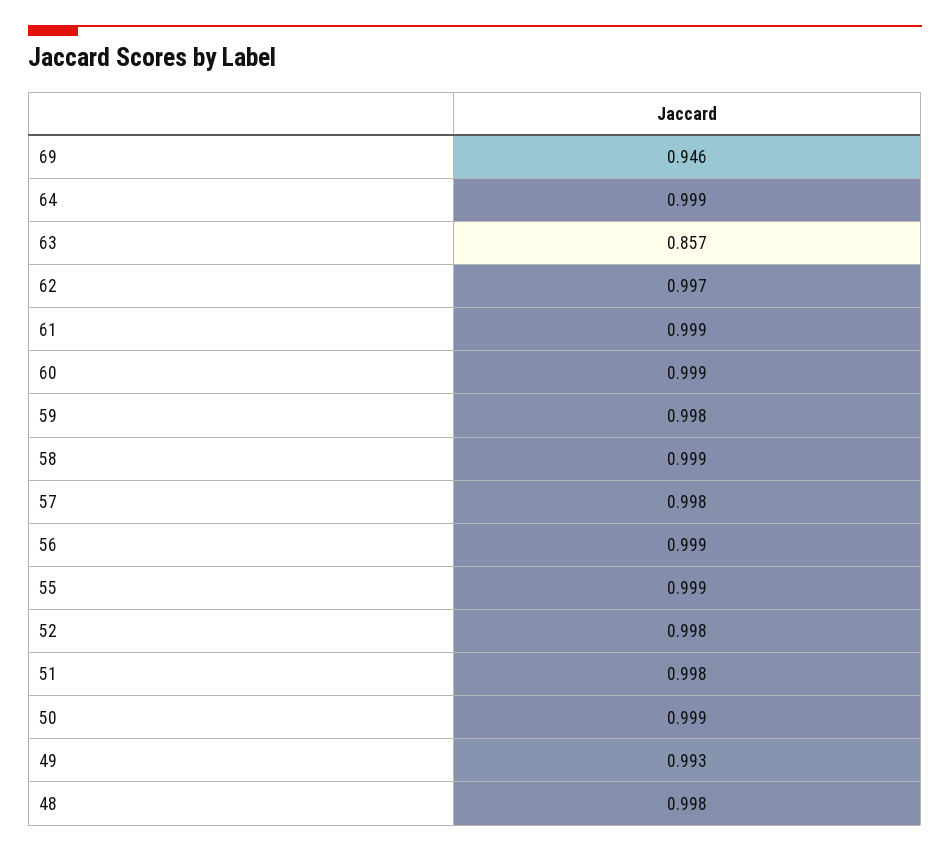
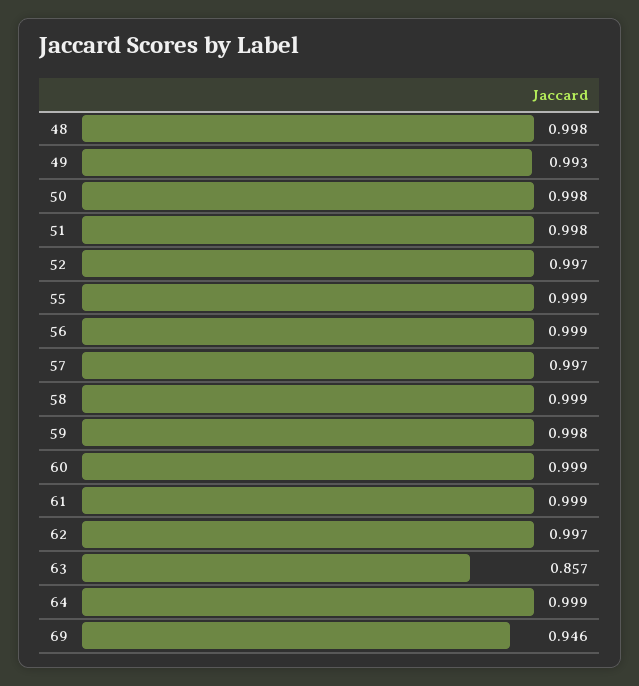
  {
    "69": 0.946,
    "64": 0.999,
    "63": 0.857,
    "62": 0.997,
    "61": 0.999,
    "60": 0.999,
    "59": 0.998,
    "58": 0.999,
-   "57": 0.998,
+   "57": 0.997,
    "56": 0.999,
    "55": 0.999,
-   "52": 0.998,
+   "52": 0.997,
    "51": 0.998,
-   "50": 0.999,
+   "50": 0.998,
    "49": 0.993,
    "48": 0.998
  }

